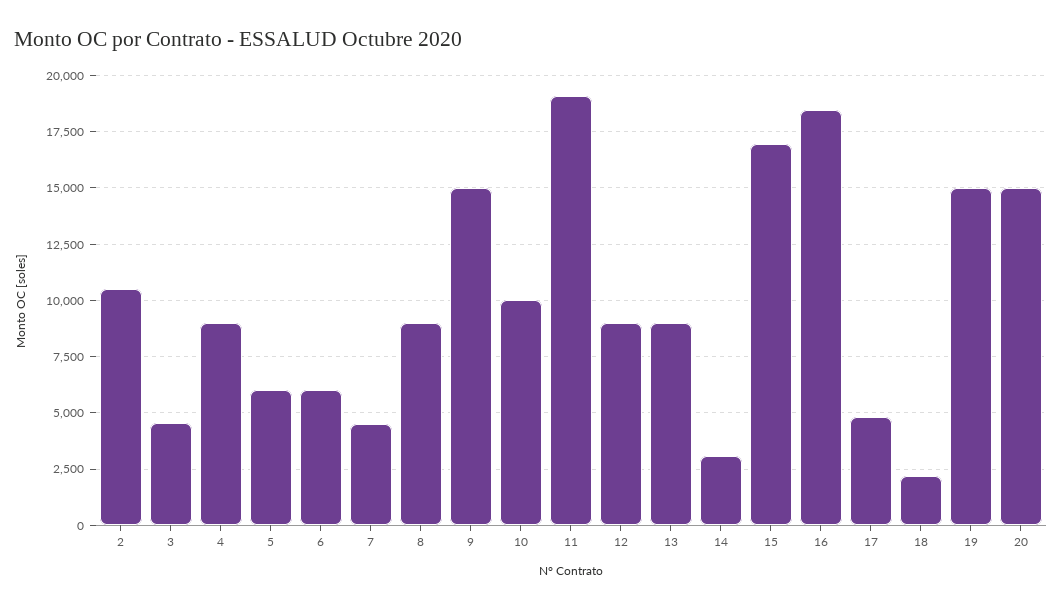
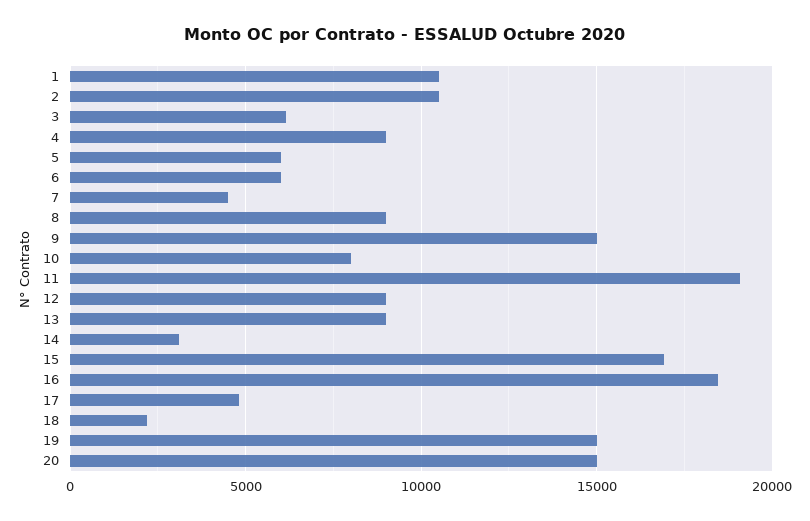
  {
    "2": 10500,
-   "3": 4500,
+   "3": 6000,
    "4": 9000,
    "5": 6000,
    "6": 6000,
    "7": 4500,
    "8": 9000,
    "9": 15000,
-   "10": 10000,
+   "10": 8000,
    "11": 19000,
    "12": 9000,
    "13": 9000,
    "14": 3000,
    "15": 17000,
    "16": 18500,
    "17": 5000,
    "18": 2000,
    "19": 15000,
-   "20": 15000
+   "20": 15000,
+   "1": 10500
  }

